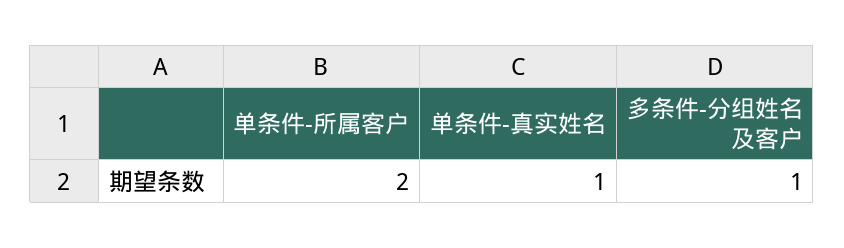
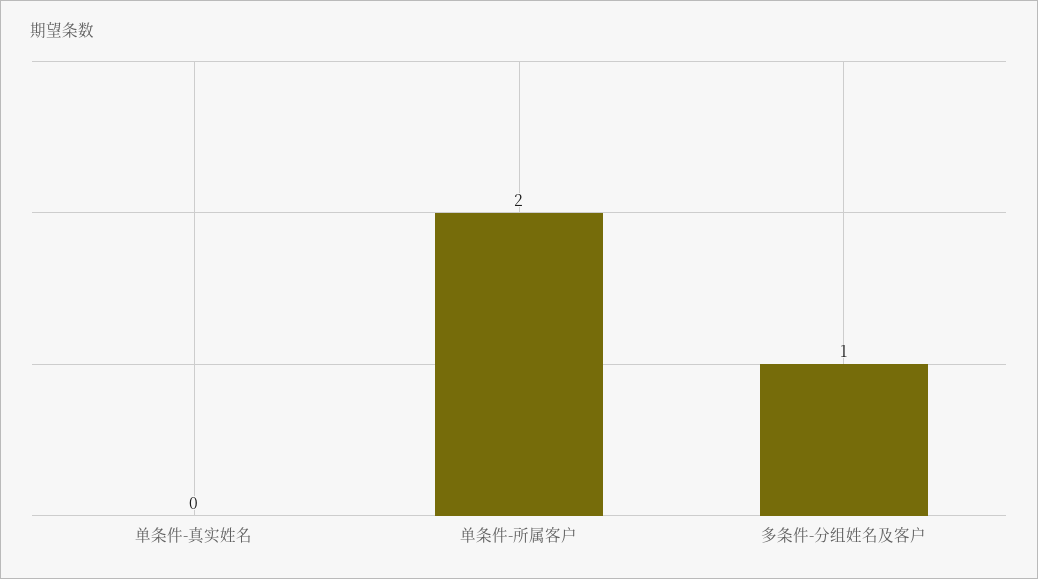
  {
    "单条件-所属客户": 2,
-   "单条件-真实姓名": 1,
+   "单条件-真实姓名": 0,
    "多条件-分组姓名及客户": 1
  }

